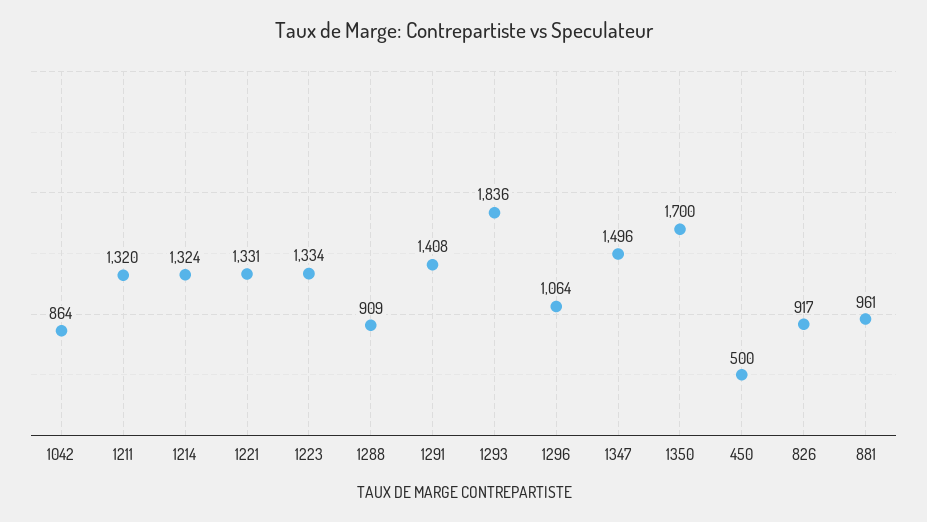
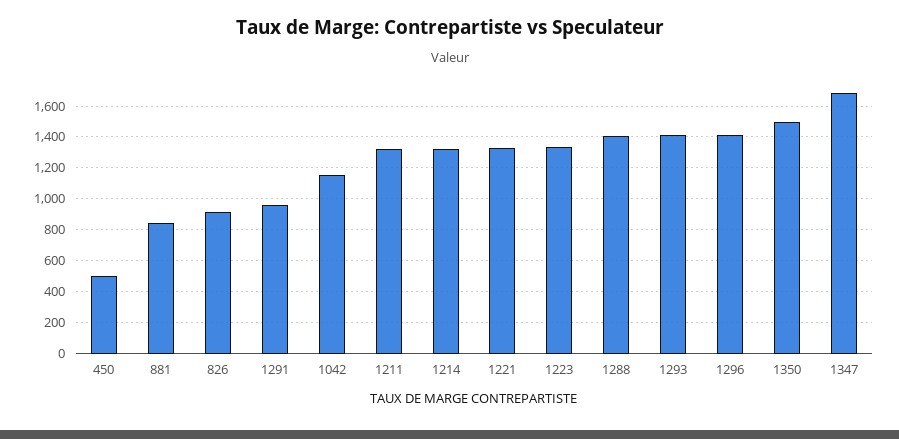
  {
-   "1042": 864,
+   "1042": 1150,
    "1211": 1320,
    "1214": 1324,
    "1221": 1331,
    "1223": 1334,
-   "1288": 909,
+   "1288": 1400,
-   "1291": 1408,
+   "1291": 950,
-   "1293": 1836,
+   "1293": 1400,
-   "1296": 1064,
+   "1296": 1400,
-   "1347": 1496,
+   "1347": 1700,
-   "1350": 1700,
+   "1350": 1500,
    "450": 500,
    "826": 917,
-   "881": 961
+   "881": 850
  }

